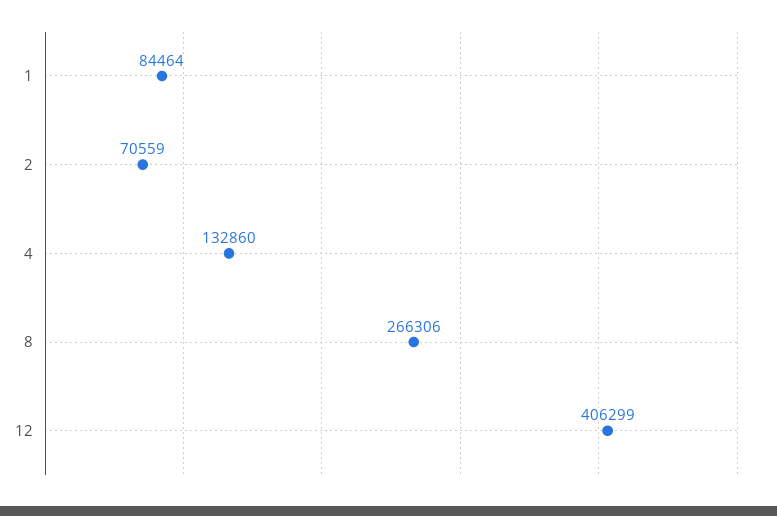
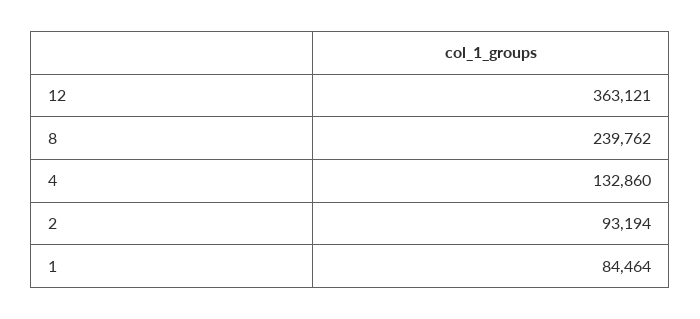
  {
    "1": 84464,
-   "2": 70559,
+   "2": 93194,
    "4": 132860,
-   "8": 266306,
+   "8": 239762,
-   "12": 406299
+   "12": 363121
  }

